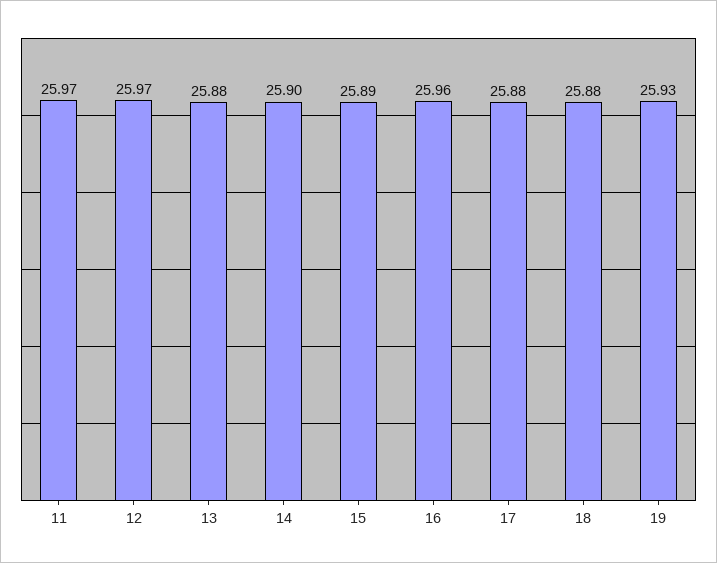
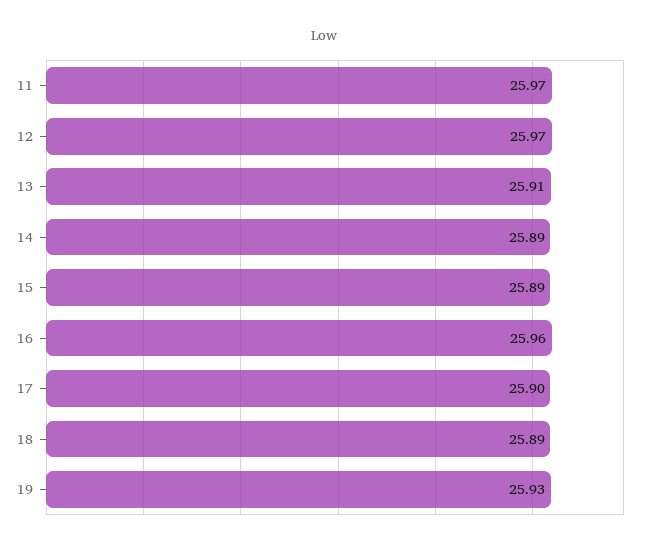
  {
    "11": 25.97,
    "12": 25.97,
-   "13": 25.88,
+   "13": 25.91,
-   "14": 25.9,
+   "14": 25.89,
    "15": 25.89,
    "16": 25.96,
-   "17": 25.88,
+   "17": 25.9,
-   "18": 25.88,
+   "18": 25.89,
    "19": 25.93
  }

